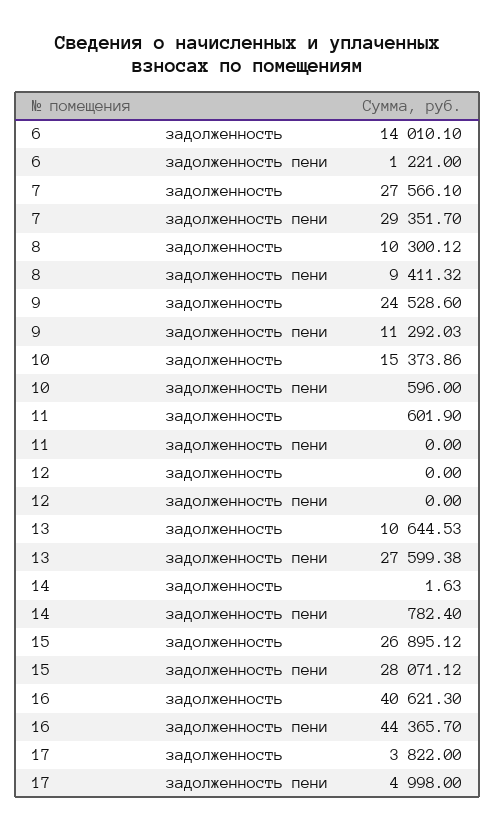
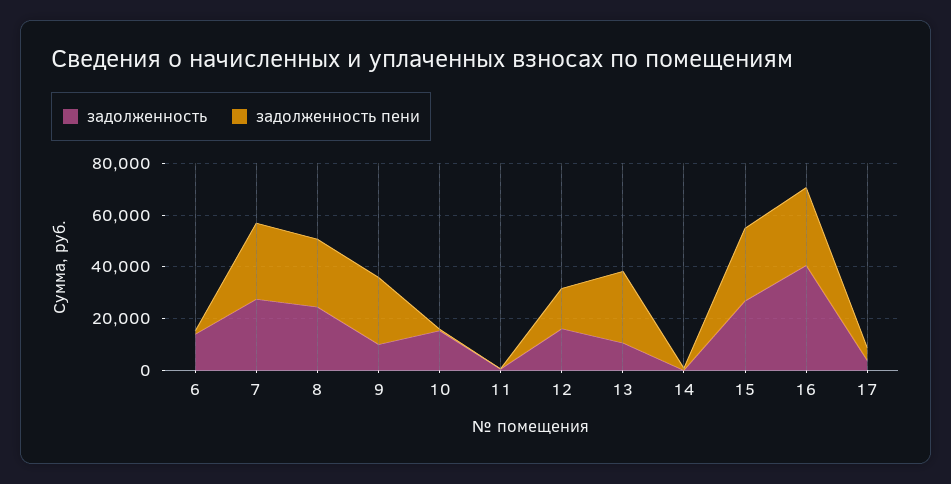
  {
    "задолженность": {
      "6": 14010.1,
      "7": 27566.1,
-     "8": 10300.12,
+     "8": 25000,
-     "9": 24528.6,
+     "9": 10000,
      "10": 15373.86,
      "11": 601.9,
-     "12": 0,
+     "12": 15000,
      "13": 10644.53,
      "14": 1.63,
      "15": 26895.12,
      "16": 40621.3,
      "17": 3822
    },
    "задолженность пени": {
      "6": 1221,
      "7": 29351.7,
-     "8": 9411.32,
+     "8": 25000,
-     "9": 11292.03,
+     "9": 25000,
      "10": 596,
      "11": 0,
-     "12": 0,
+     "12": 15000,
      "13": 27599.38,
      "14": 782.4,
      "15": 28071.12,
-     "16": 44365.7,
+     "16": 30000,
      "17": 4998
    }
  }

